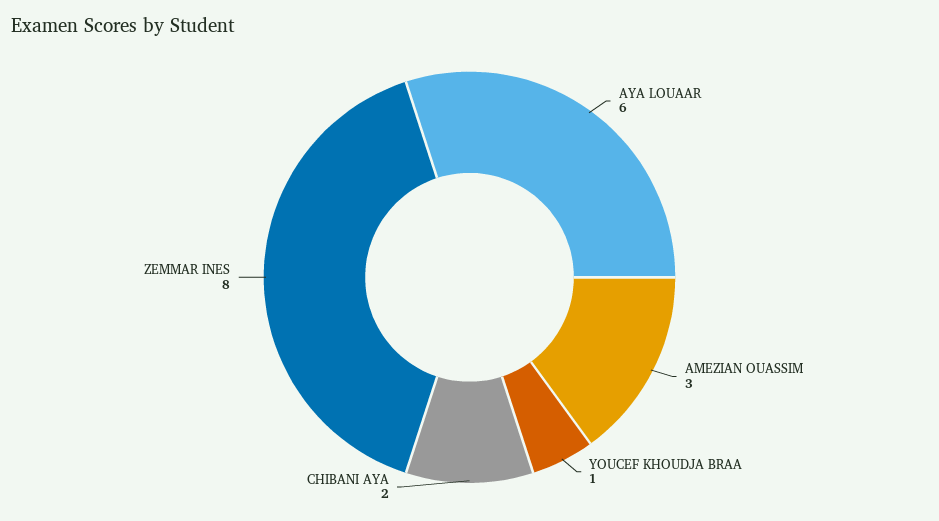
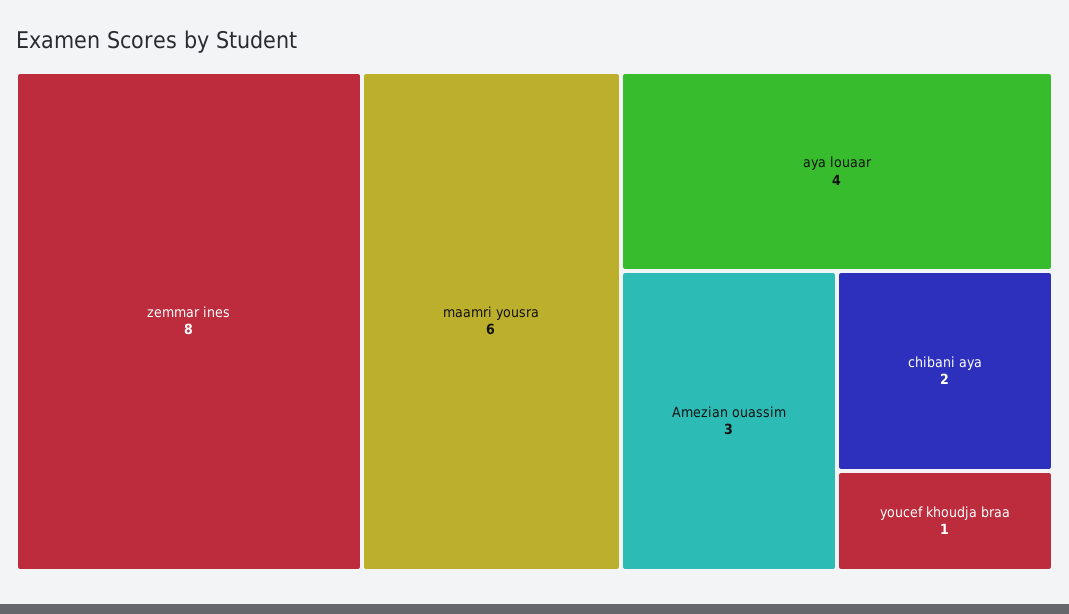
  {
-   "AYA LOUAAR": 6,
+   "AYA LOUAAR": 4,
    "AMEZIAN OUASSIM": 3,
    "YOUCEF KHOUDJA BRAA": 1,
    "CHIBANI AYA": 2,
-   "ZEMMAR INES": 8
+   "ZEMMAR INES": 8,
+   "maamri yousra": 6
  }

